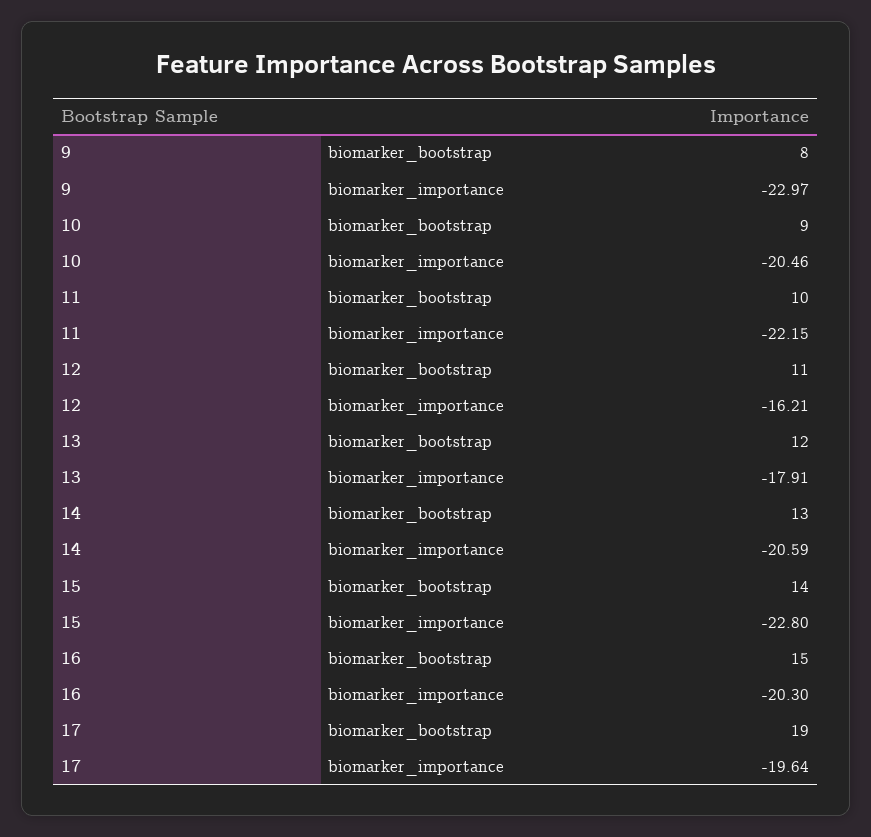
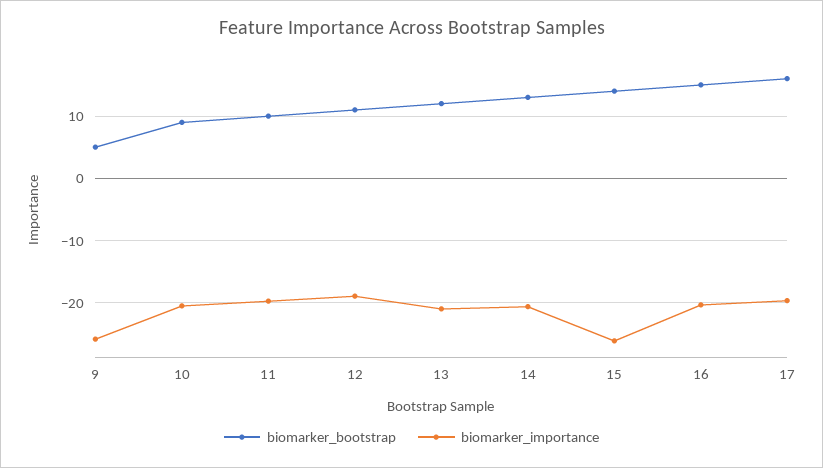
  {
    "biomarker_bootstrap": {
-     "9": 8,
+     "9": 5,
      "10": 9,
      "11": 10,
      "12": 11,
      "13": 12,
      "14": 13,
      "15": 14,
      "16": 15,
-     "17": 19
+     "17": 16
    },
    "biomarker_importance": {
-     "9": -22.97,
+     "9": -26,
      "10": -20.46,
-     "11": -22.15,
+     "11": -20,
-     "12": -16.21,
+     "12": -19,
-     "13": -17.91,
+     "13": -21,
      "14": -20.59,
-     "15": -22.8,
+     "15": -26,
      "16": -20.3,
      "17": -19.64
    }
  }

